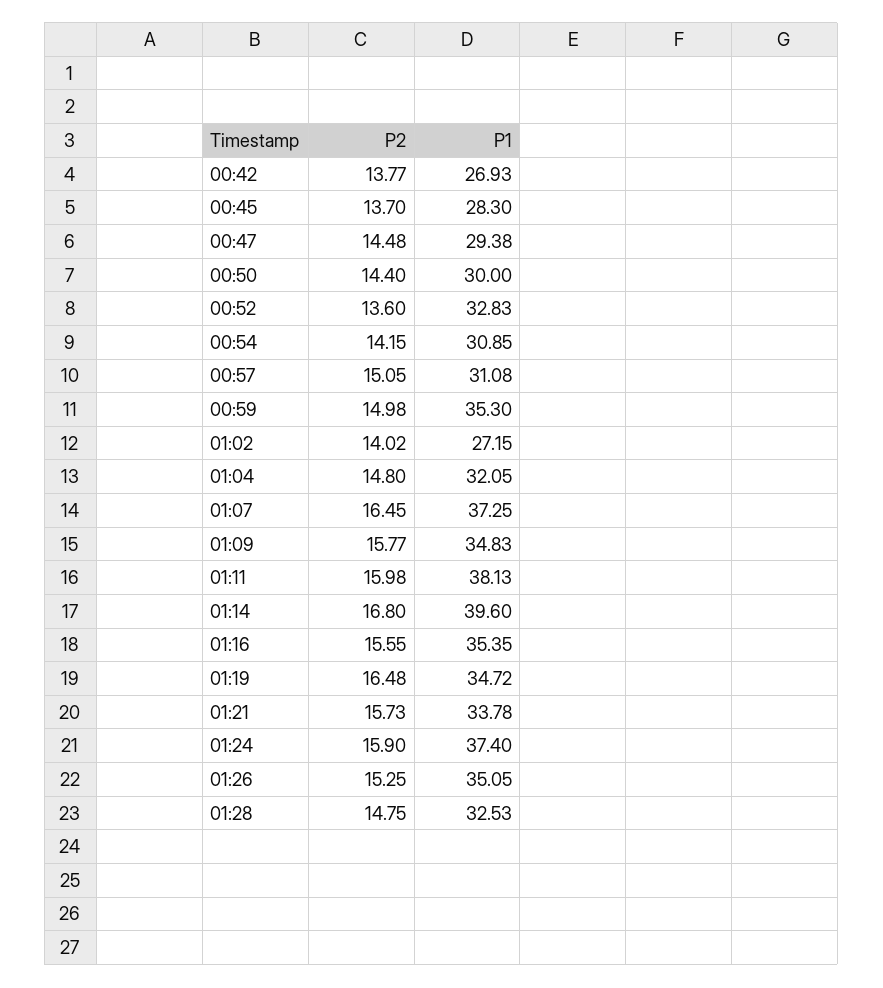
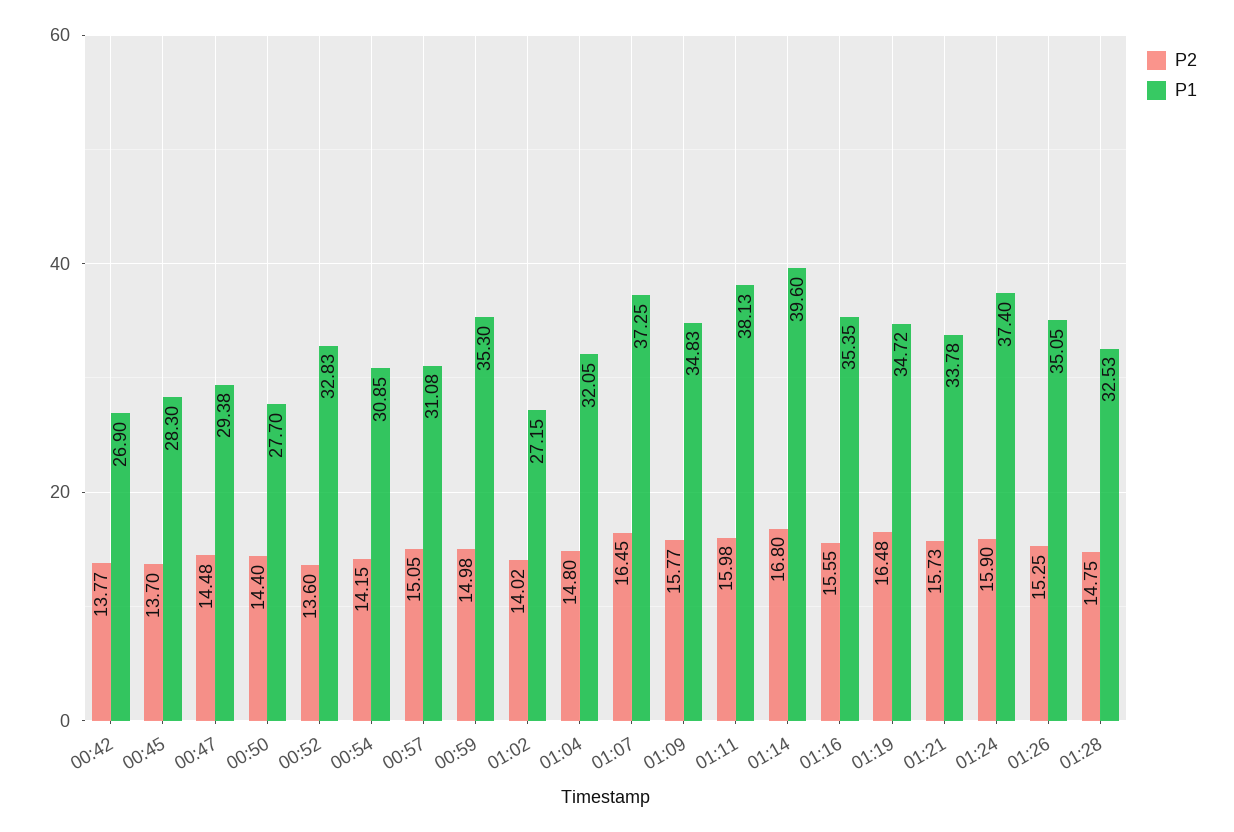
  {
    "P2": {
      "00:42": 13.77,
      "00:45": 13.7,
      "00:47": 14.48,
      "00:50": 14.4,
      "00:52": 13.6,
      "00:54": 14.15,
      "00:57": 15.05,
      "00:59": 14.98,
      "01:02": 14.02,
      "01:04": 14.8,
      "01:07": 16.45,
      "01:09": 15.77,
      "01:11": 15.98,
      "01:14": 16.8,
      "01:16": 15.55,
      "01:19": 16.48,
      "01:21": 15.73,
      "01:24": 15.9,
      "01:26": 15.25,
      "01:28": 14.75
    },
    "P1": {
-     "00:42": 26.93,
+     "00:42": 26.9,
      "00:45": 28.3,
      "00:47": 29.38,
-     "00:50": 30,
+     "00:50": 27.7,
      "00:52": 32.83,
      "00:54": 30.85,
      "00:57": 31.08,
      "00:59": 35.3,
      "01:02": 27.15,
      "01:04": 32.05,
      "01:07": 37.25,
      "01:09": 34.83,
      "01:11": 38.13,
      "01:14": 39.6,
      "01:16": 35.35,
      "01:19": 34.72,
      "01:21": 33.78,
      "01:24": 37.4,
      "01:26": 35.05,
      "01:28": 32.53
    }
  }

